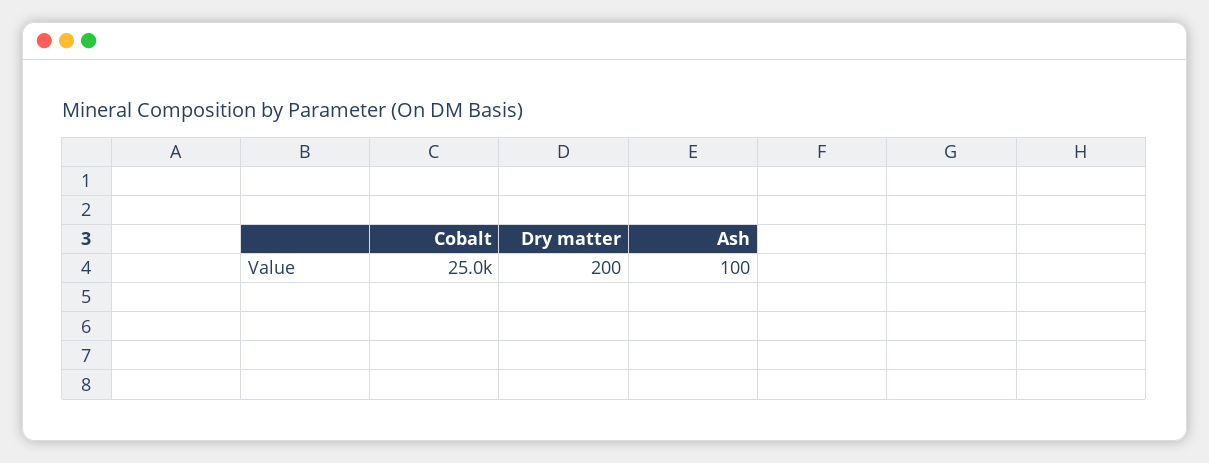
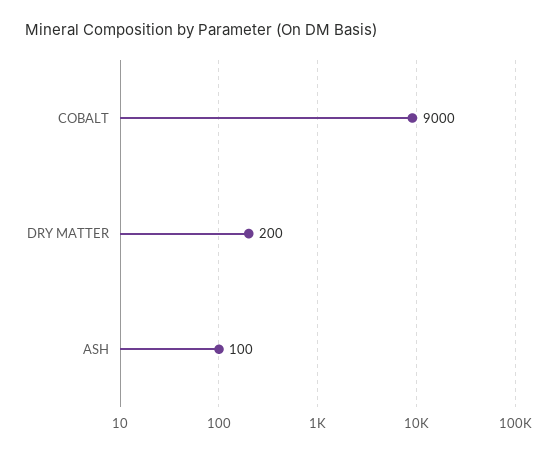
  {
-   "Cobalt": 25000,
+   "Cobalt": 9000,
    "Dry matter": 200,
    "Ash": 100
  }

